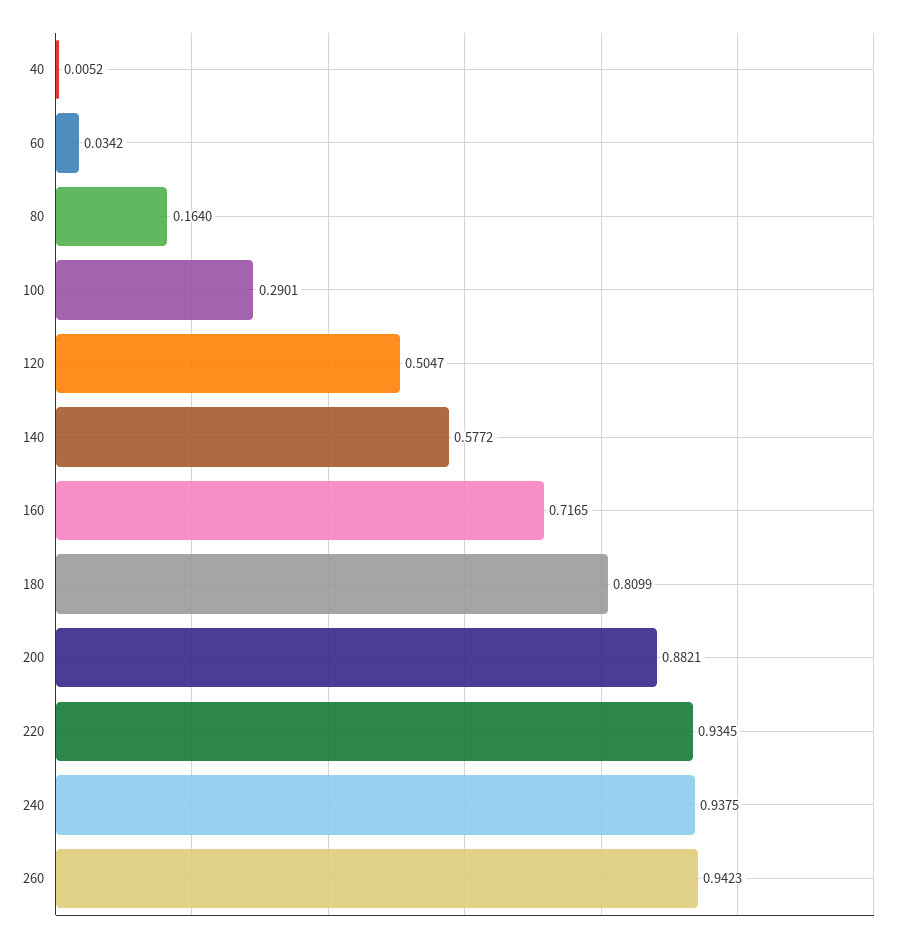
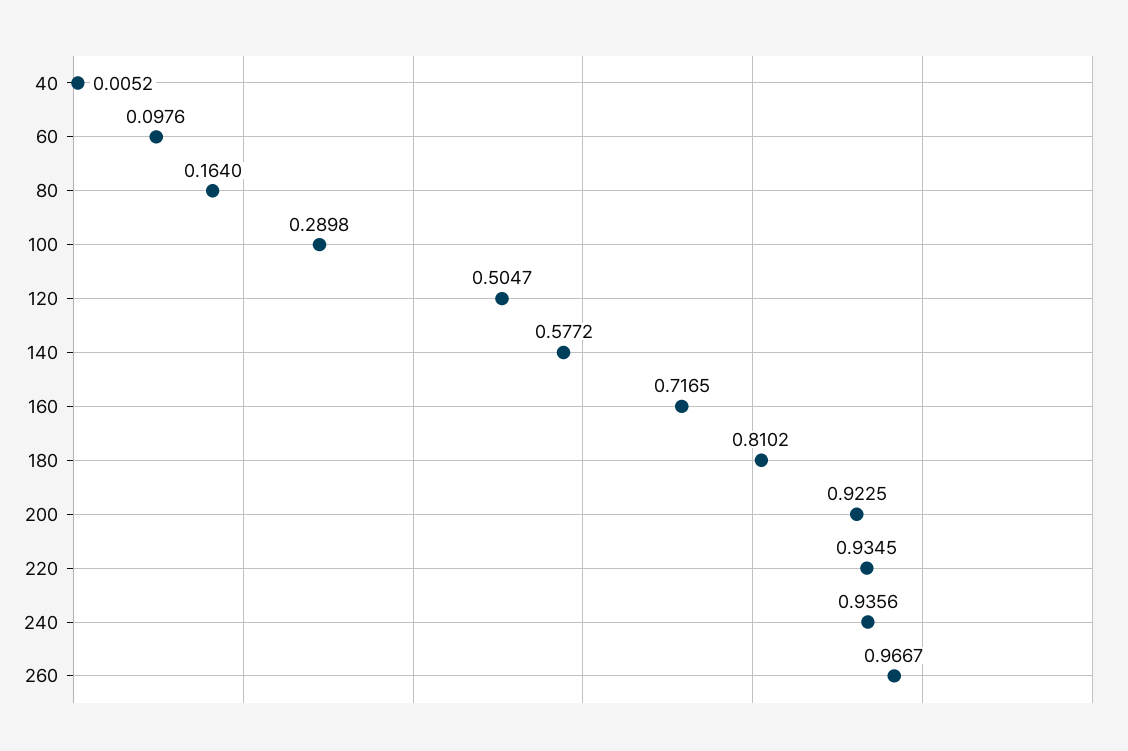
  {
    "40": 0.0052,
-   "60": 0.0342,
+   "60": 0.0976,
    "80": 0.164,
-   "100": 0.2901,
+   "100": 0.2898,
    "120": 0.5047,
    "140": 0.5772,
    "160": 0.7165,
-   "180": 0.8099,
+   "180": 0.8102,
-   "200": 0.8821,
+   "200": 0.9225,
    "220": 0.9345,
-   "240": 0.9375,
+   "240": 0.9356,
-   "260": 0.9423
+   "260": 0.9667
  }

